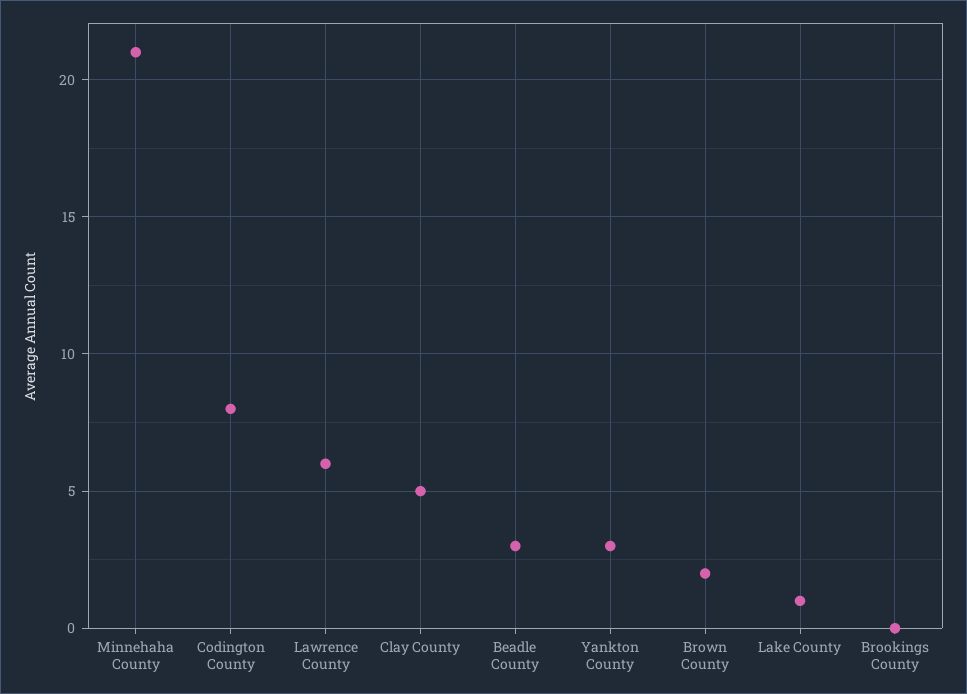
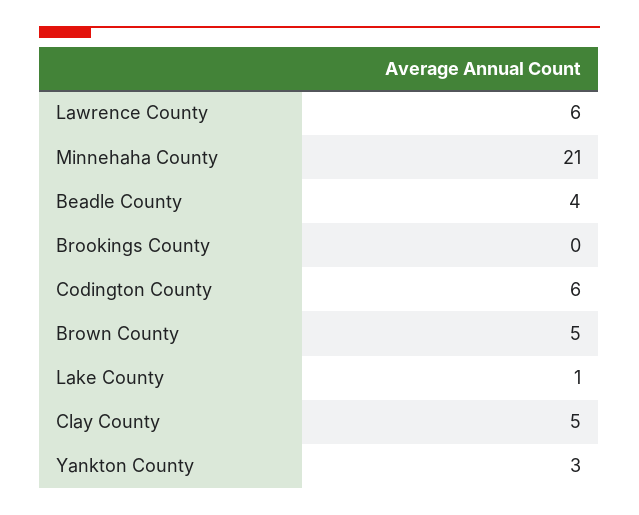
  {
    "Minnehaha County": 21,
-   "Codington County": 8,
+   "Codington County": 6,
    "Lawrence County": 6,
    "Clay County": 5,
-   "Beadle County": 3,
+   "Beadle County": 4,
    "Yankton County": 3,
-   "Brown County": 2,
+   "Brown County": 5,
    "Lake County": 1,
    "Brookings County": 0
  }

